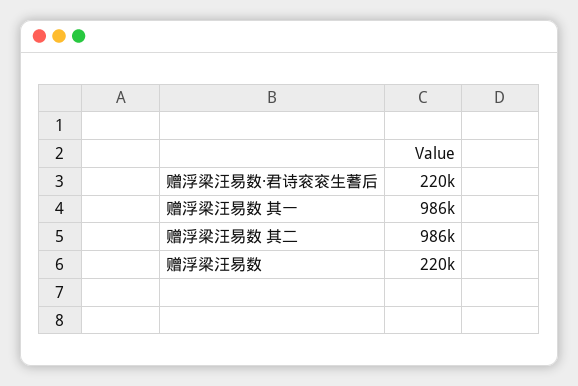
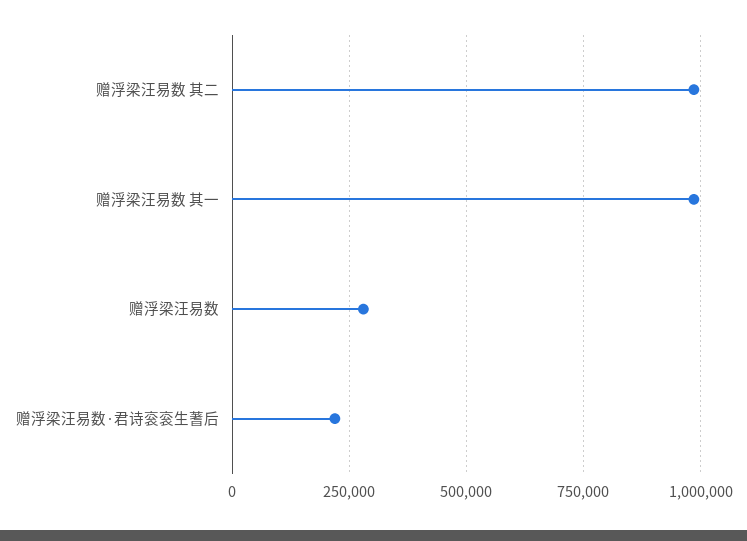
  {
    "赠浮梁汪易数·君诗衮衮生蓍后": 220000,
    "赠浮梁汪易数 其一": 986000,
    "赠浮梁汪易数 其二": 986000,
-   "赠浮梁汪易数": 220000
+   "赠浮梁汪易数": 275000
  }

